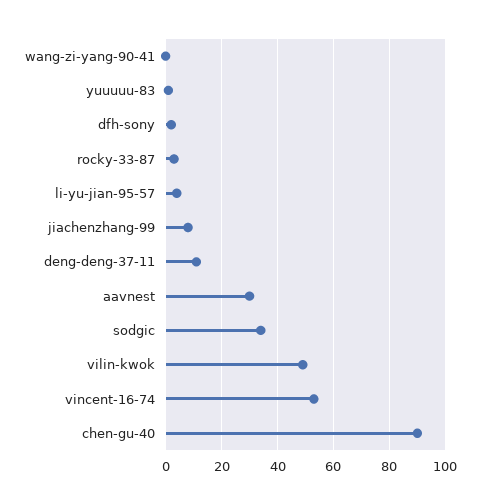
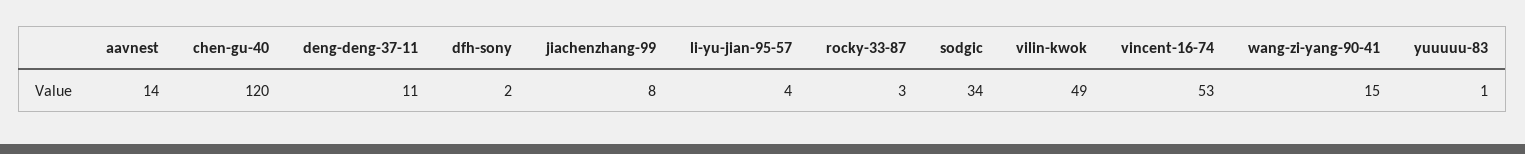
  {
-   "wang-zi-yang-90-41": 0,
+   "wang-zi-yang-90-41": 15,
    "yuuuuu-83": 1,
    "dfh-sony": 2,
    "rocky-33-87": 3,
    "li-yu-jian-95-57": 4,
    "jiachenzhang-99": 8,
    "deng-deng-37-11": 11,
-   "aavnest": 30,
+   "aavnest": 14,
    "sodgic": 34,
    "vilin-kwok": 49,
    "vincent-16-74": 53,
-   "chen-gu-40": 90
+   "chen-gu-40": 120
  }

